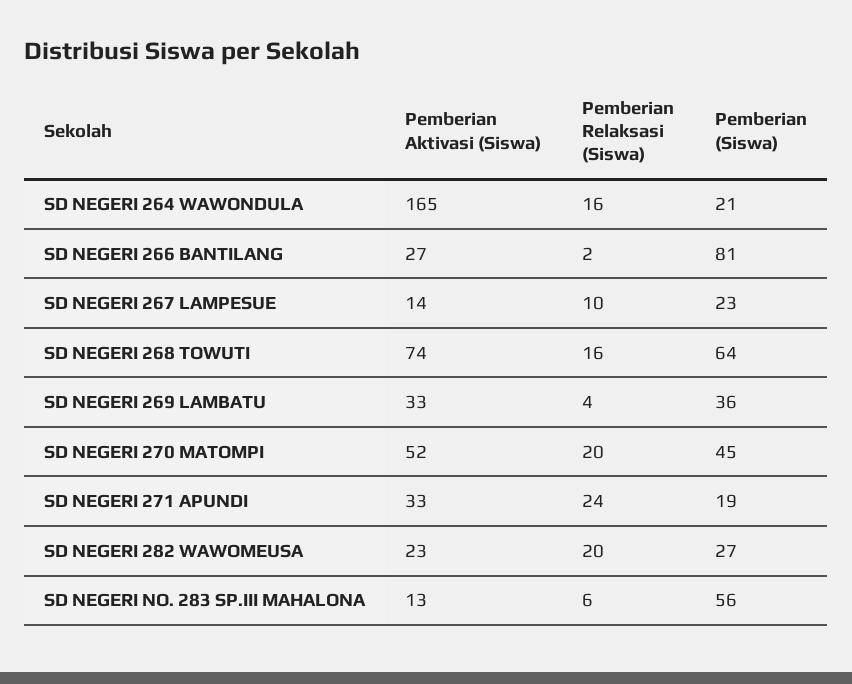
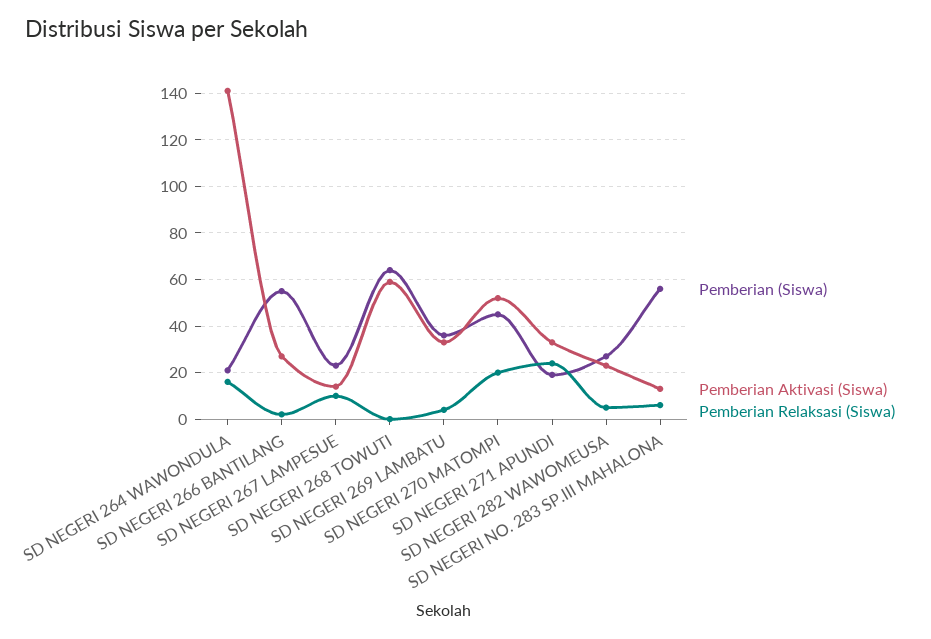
  {
    "Pemberian Aktivasi (Siswa)": {
-     "SD NEGERI 264 WAWONDULA": 165,
+     "SD NEGERI 264 WAWONDULA": 140,
      "SD NEGERI 266 BANTILANG": 27,
      "SD NEGERI 267 LAMPESUE": 14,
-     "SD NEGERI 268 TOWUTI": 74,
+     "SD NEGERI 268 TOWUTI": 60,
      "SD NEGERI 269 LAMBATU": 33,
      "SD NEGERI 270 MATOMPI": 52,
      "SD NEGERI 271 APUNDI": 33,
      "SD NEGERI 282 WAWOMEUSA": 23,
      "SD NEGERI NO. 283 SP.III MAHALONA": 13
    },
    "Pemberian Relaksasi (Siswa)": {
      "SD NEGERI 264 WAWONDULA": 16,
      "SD NEGERI 266 BANTILANG": 2,
      "SD NEGERI 267 LAMPESUE": 10,
-     "SD NEGERI 268 TOWUTI": 16,
+     "SD NEGERI 268 TOWUTI": 0,
      "SD NEGERI 269 LAMBATU": 4,
      "SD NEGERI 270 MATOMPI": 20,
      "SD NEGERI 271 APUNDI": 24,
-     "SD NEGERI 282 WAWOMEUSA": 20,
+     "SD NEGERI 282 WAWOMEUSA": 5,
      "SD NEGERI NO. 283 SP.III MAHALONA": 6
    },
    "Pemberian (Siswa)": {
      "SD NEGERI 264 WAWONDULA": 21,
-     "SD NEGERI 266 BANTILANG": 81,
+     "SD NEGERI 266 BANTILANG": 55,
      "SD NEGERI 267 LAMPESUE": 23,
      "SD NEGERI 268 TOWUTI": 64,
      "SD NEGERI 269 LAMBATU": 36,
      "SD NEGERI 270 MATOMPI": 45,
      "SD NEGERI 271 APUNDI": 19,
      "SD NEGERI 282 WAWOMEUSA": 27,
      "SD NEGERI NO. 283 SP.III MAHALONA": 56
    }
  }

